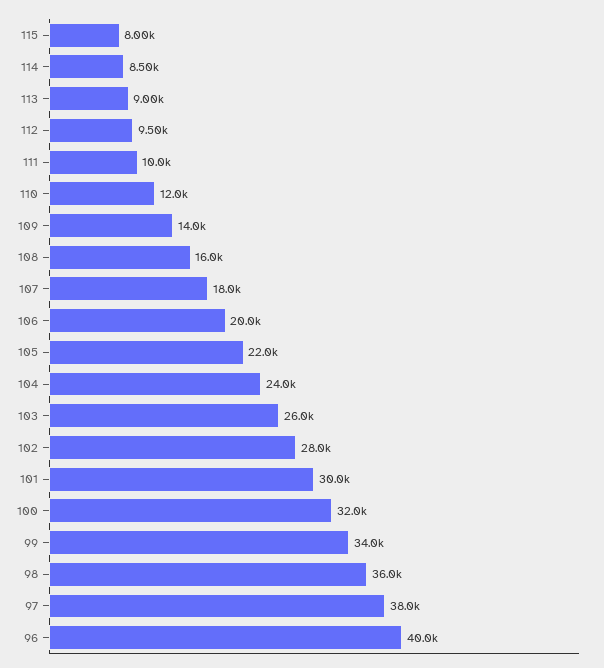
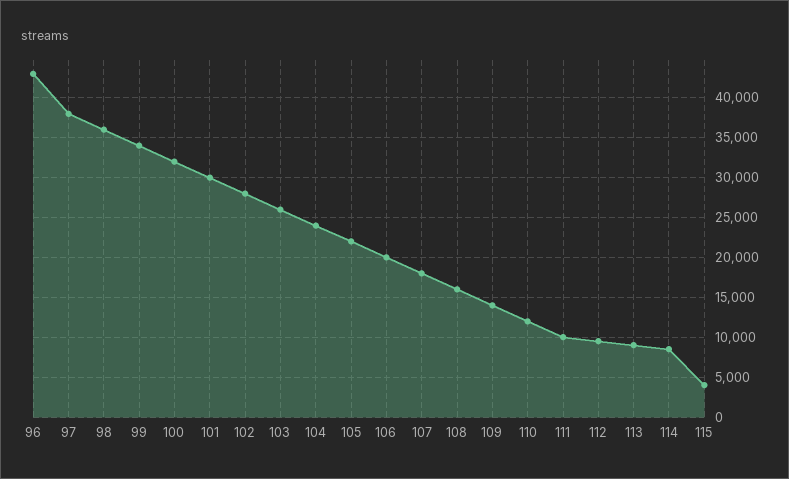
  {
-   "115": 8000,
+   "115": 4000,
    "114": 8500,
    "113": 9000,
    "112": 9500,
    "111": 10000,
    "110": 12000,
    "109": 14000,
    "108": 16000,
    "107": 18000,
    "106": 20000,
    "105": 22000,
    "104": 24000,
    "103": 26000,
    "102": 28000,
    "101": 30000,
    "100": 32000,
    "99": 34000,
    "98": 36000,
    "97": 38000,
-   "96": 40000
+   "96": 43000
  }

